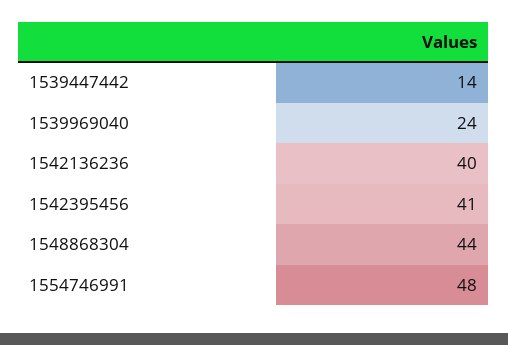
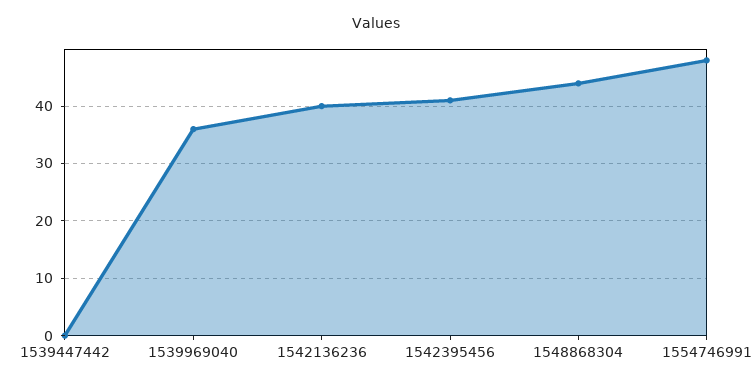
  {
-   "1539447442": 14,
+   "1539447442": 0,
-   "1539969040": 24,
+   "1539969040": 35,
    "1542136236": 40,
    "1542395456": 41,
    "1548868304": 44,
    "1554746991": 48
  }

